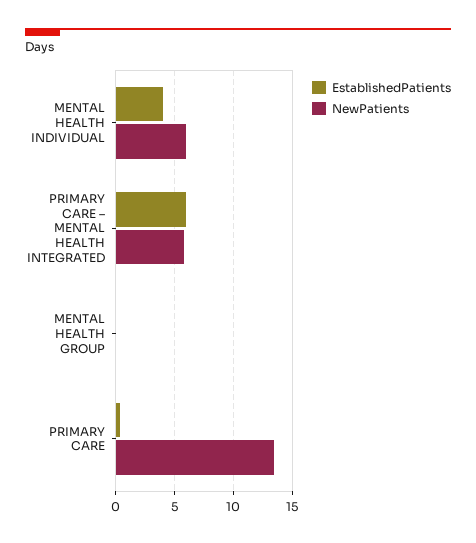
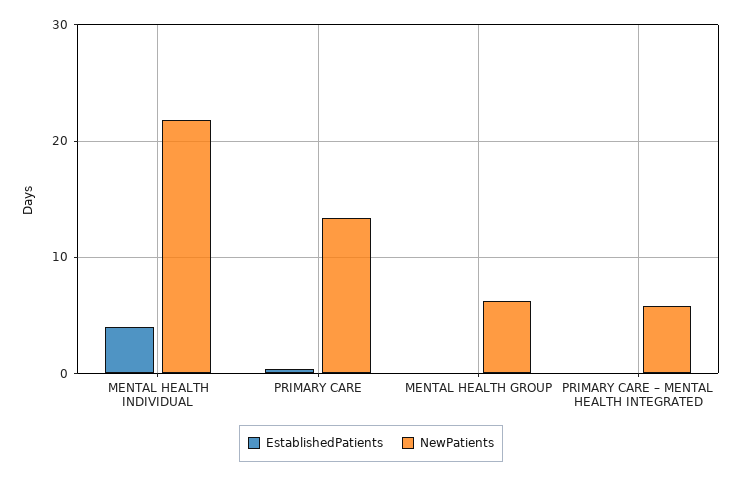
  {
    "EstablishedPatients": {
      "MENTAL HEALTH INDIVIDUAL": 4,
-     "PRIMARY CARE – MENTAL HEALTH INTEGRATED": 6,
+     "PRIMARY CARE – MENTAL HEALTH INTEGRATED": 0,
      "MENTAL HEALTH GROUP": 0,
      "PRIMARY CARE": 0
    },
    "NewPatients": {
-     "MENTAL HEALTH INDIVIDUAL": 6,
+     "MENTAL HEALTH INDIVIDUAL": 22,
      "PRIMARY CARE – MENTAL HEALTH INTEGRATED": 6,
-     "MENTAL HEALTH GROUP": 0,
+     "MENTAL HEALTH GROUP": 6,
      "PRIMARY CARE": 13
    }
  }

